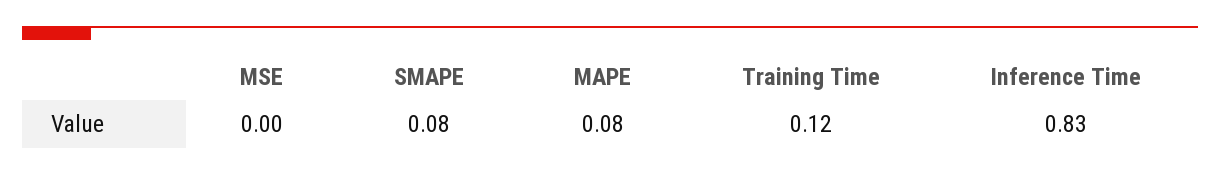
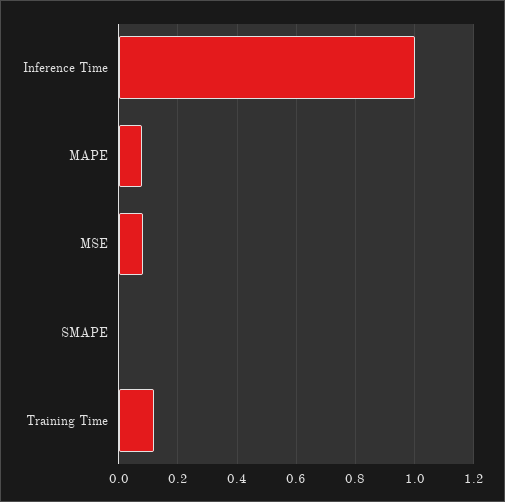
  {
-   "MSE": 0,
+   "MSE": 0.075,
-   "SMAPE": 0.08,
+   "SMAPE": 0,
    "MAPE": 0.08,
    "Training Time": 0.12,
-   "Inference Time": 0.83
+   "Inference Time": 1
  }

